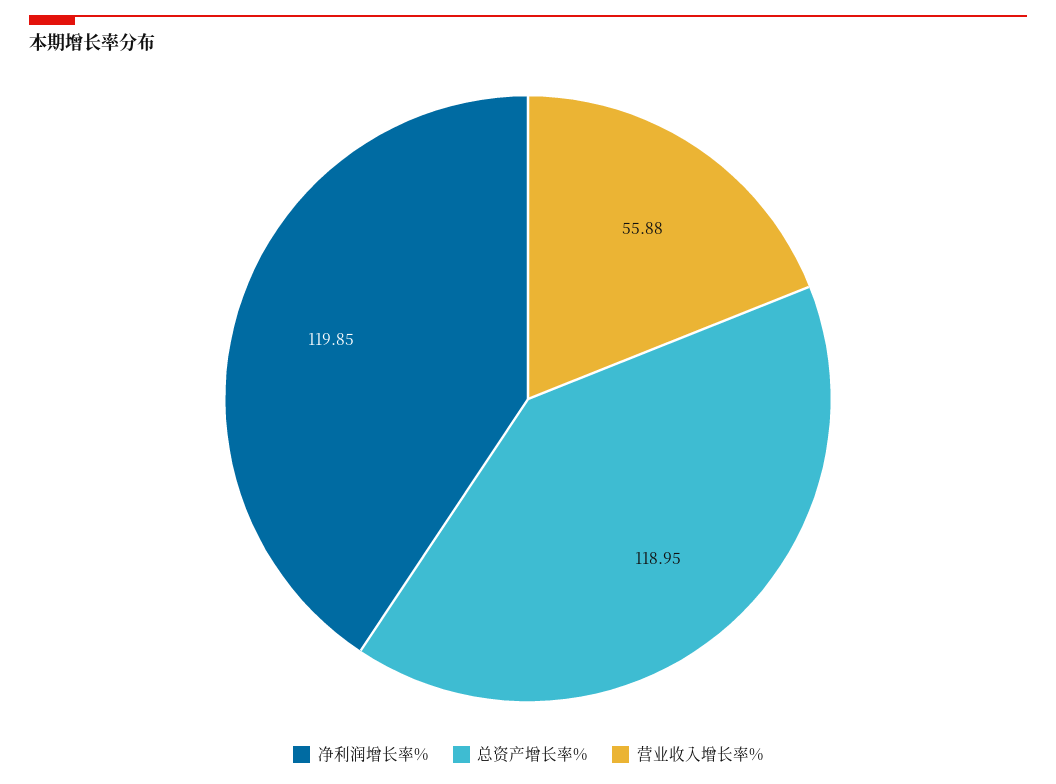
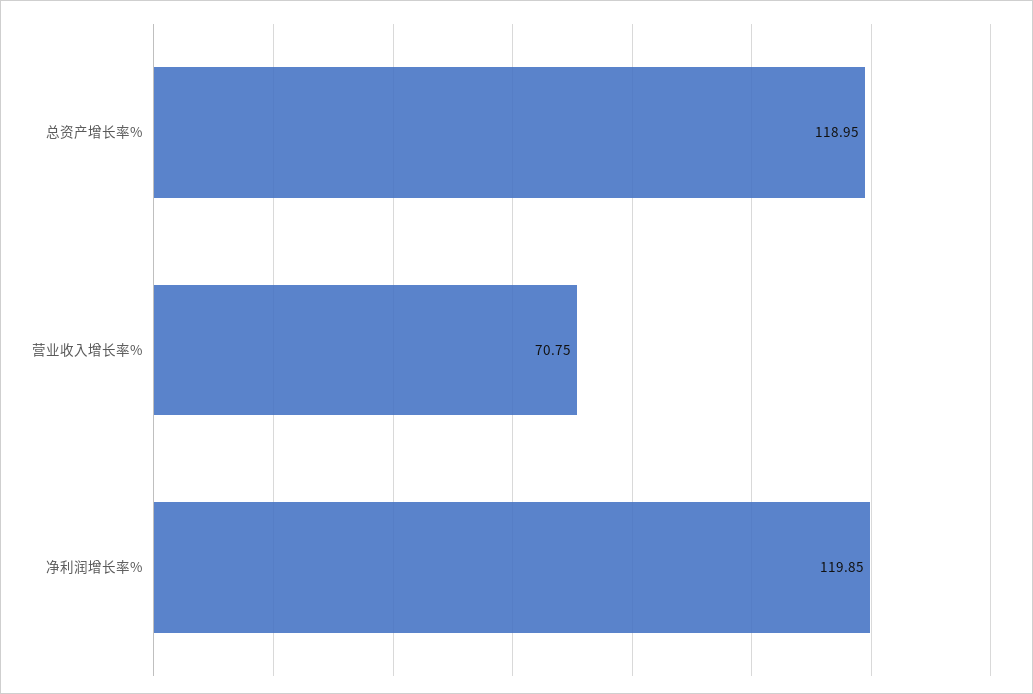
  {
    "净利润增长率%": 119.85,
    "总资产增长率%": 118.95,
-   "营业收入增长率%": 55.88
+   "营业收入增长率%": 70.75
  }

